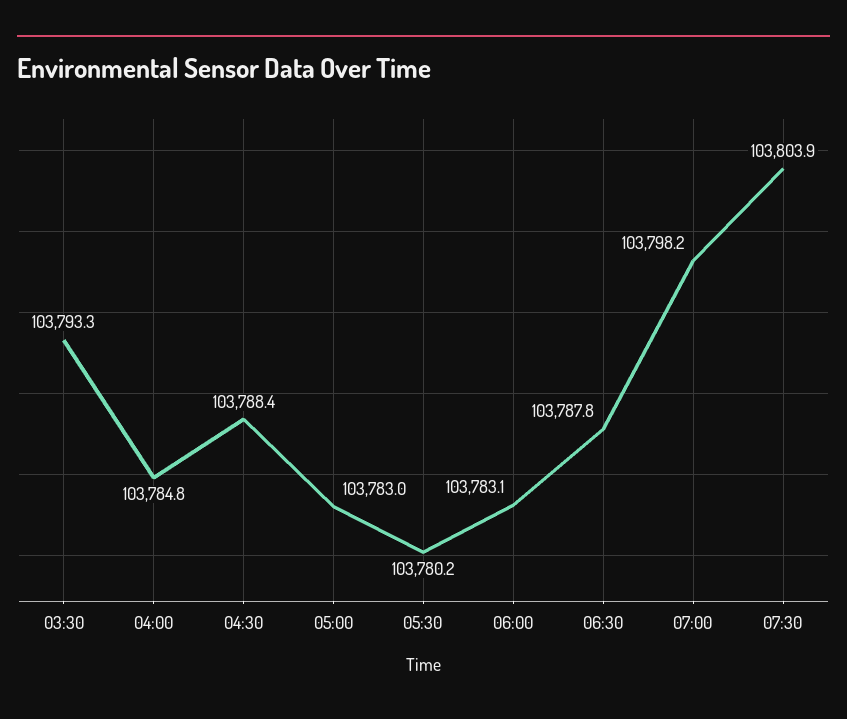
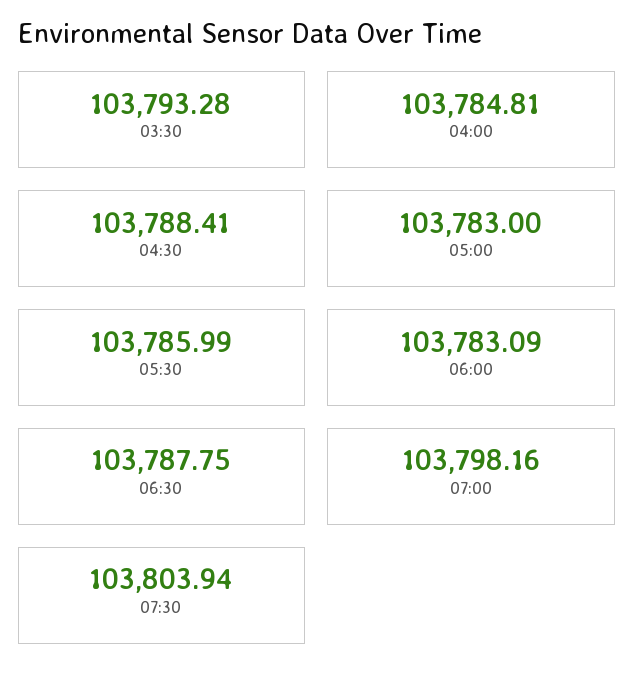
  {
    "03:30": 103793.28,
    "04:00": 103784.81,
    "04:30": 103788.41,
    "05:00": 103783,
-   "05:30": 103780.2,
+   "05:30": 103785.99,
    "06:00": 103783.09,
    "06:30": 103787.75,
    "07:00": 103798.16,
    "07:30": 103803.94
  }

